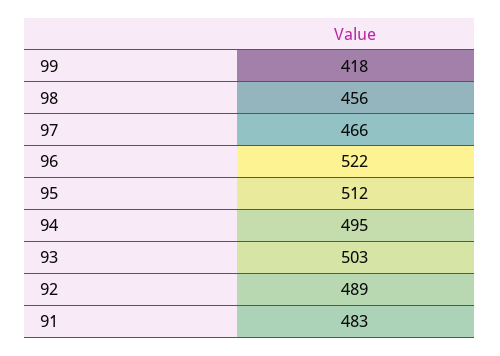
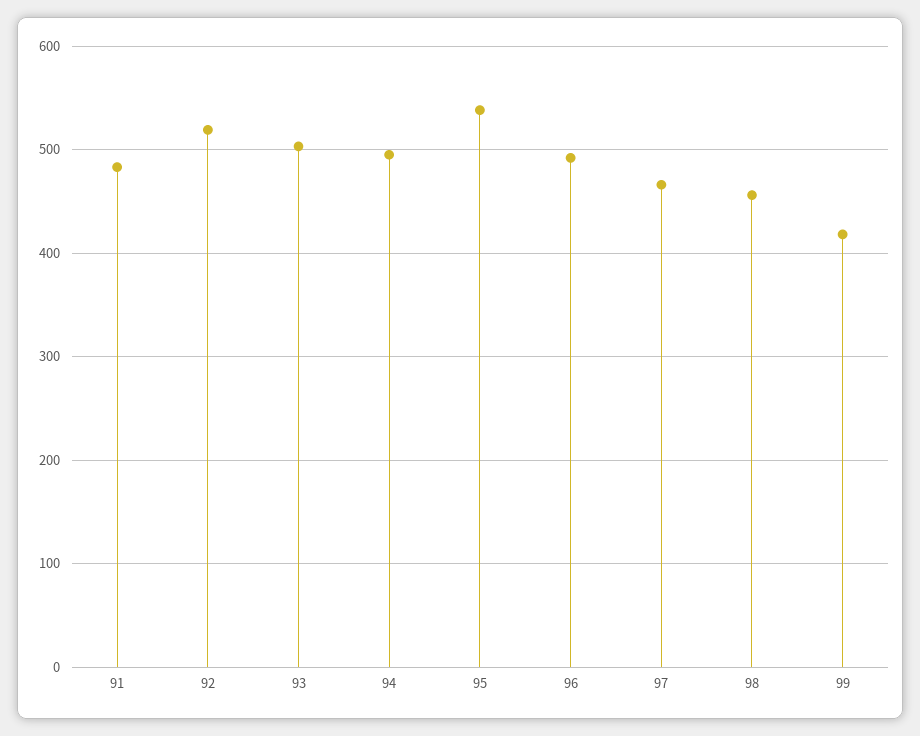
  {
    "99": 418,
    "98": 456,
    "97": 466,
-   "96": 522,
+   "96": 490,
-   "95": 512,
+   "95": 540,
    "94": 495,
    "93": 503,
-   "92": 489,
+   "92": 520,
    "91": 483
  }

